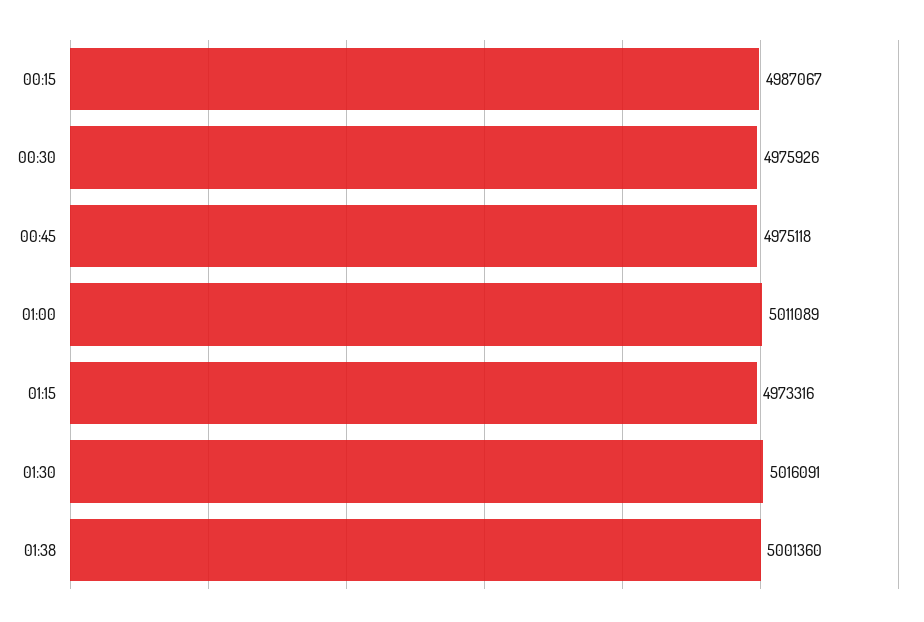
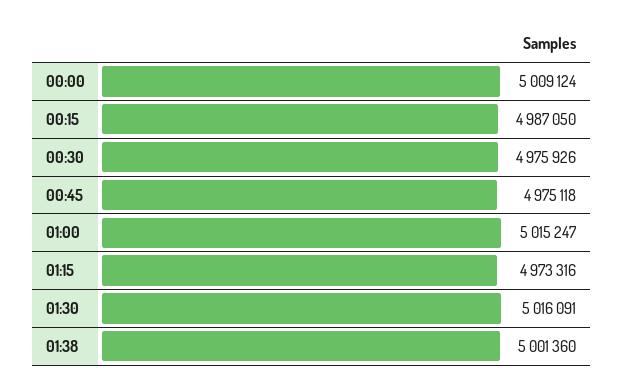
  {
-   "00:15": 4987067,
+   "00:15": 4987050,
    "00:30": 4975926,
    "00:45": 4975118,
-   "01:00": 5011089,
+   "01:00": 5015247,
    "01:15": 4973316,
    "01:30": 5016091,
-   "01:38": 5001360
+   "01:38": 5001360,
+   "00:00": 5009124
  }

